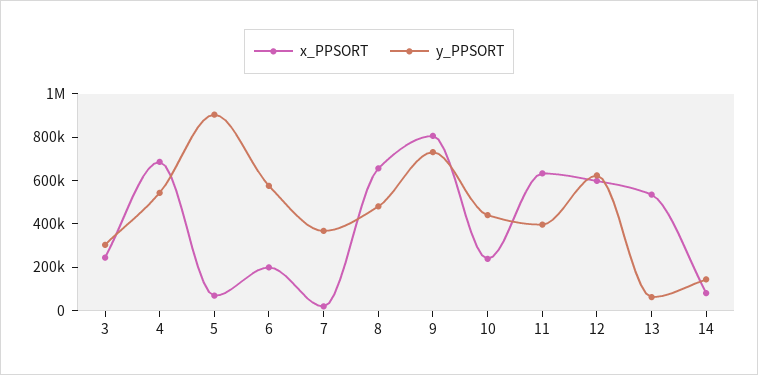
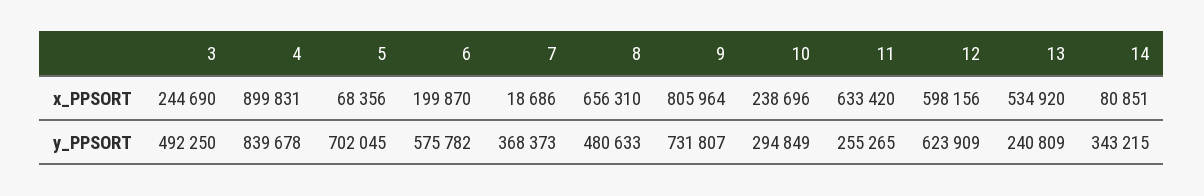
  {
    "x_PPSORT": {
      "3": 244690,
-     "4": 700000,
+     "4": 899831,
      "5": 68356,
      "6": 199870,
      "7": 18686,
      "8": 656310,
      "9": 805964,
      "10": 238696,
      "11": 633420,
      "12": 598156,
      "13": 534920,
      "14": 80851
    },
    "y_PPSORT": {
-     "3": 300000,
+     "3": 492250,
-     "4": 550000,
+     "4": 839678,
-     "5": 900000,
+     "5": 702045,
      "6": 575782,
      "7": 368373,
      "8": 480633,
      "9": 731807,
-     "10": 450000,
+     "10": 294849,
-     "11": 400000,
+     "11": 255265,
      "12": 623909,
-     "13": 50000,
+     "13": 240809,
-     "14": 150000
+     "14": 343215
    }
  }

